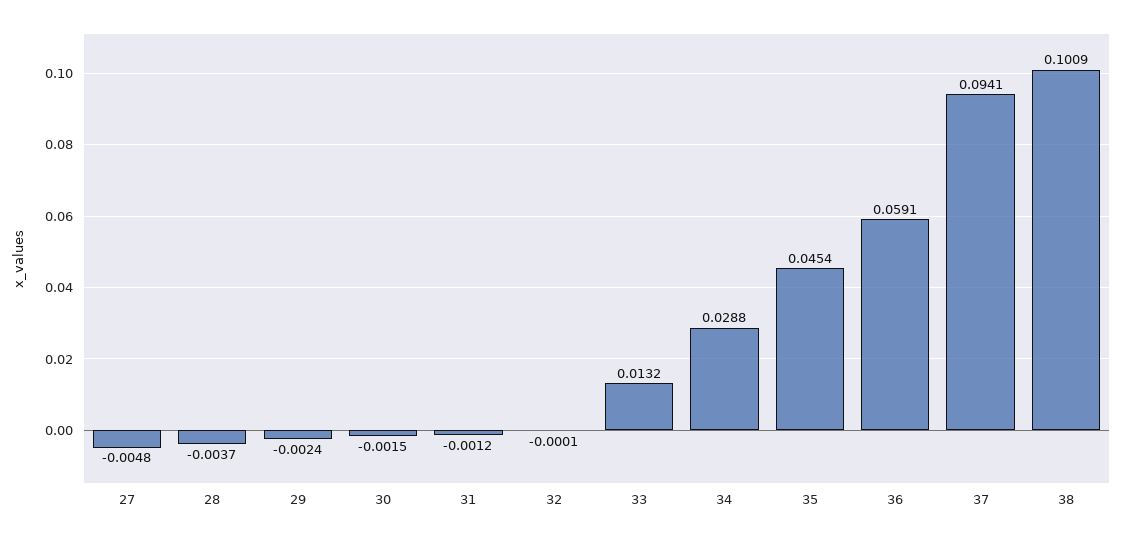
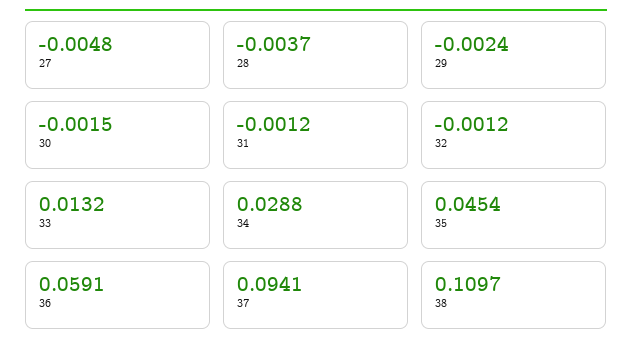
  {
    "27": -0.0048,
    "28": -0.0037,
    "29": -0.0024,
    "30": -0.0015,
    "31": -0.0012,
-   "32": -0.0001,
+   "32": -0.0012,
    "33": 0.0132,
    "34": 0.0288,
    "35": 0.0454,
    "36": 0.0591,
    "37": 0.0941,
-   "38": 0.1009
+   "38": 0.1097
  }

